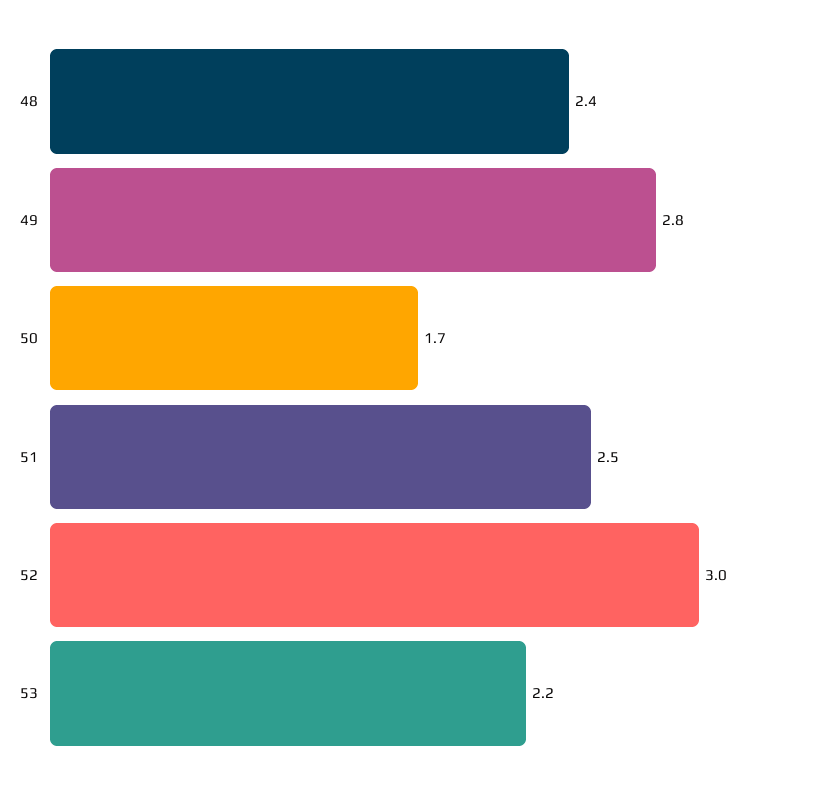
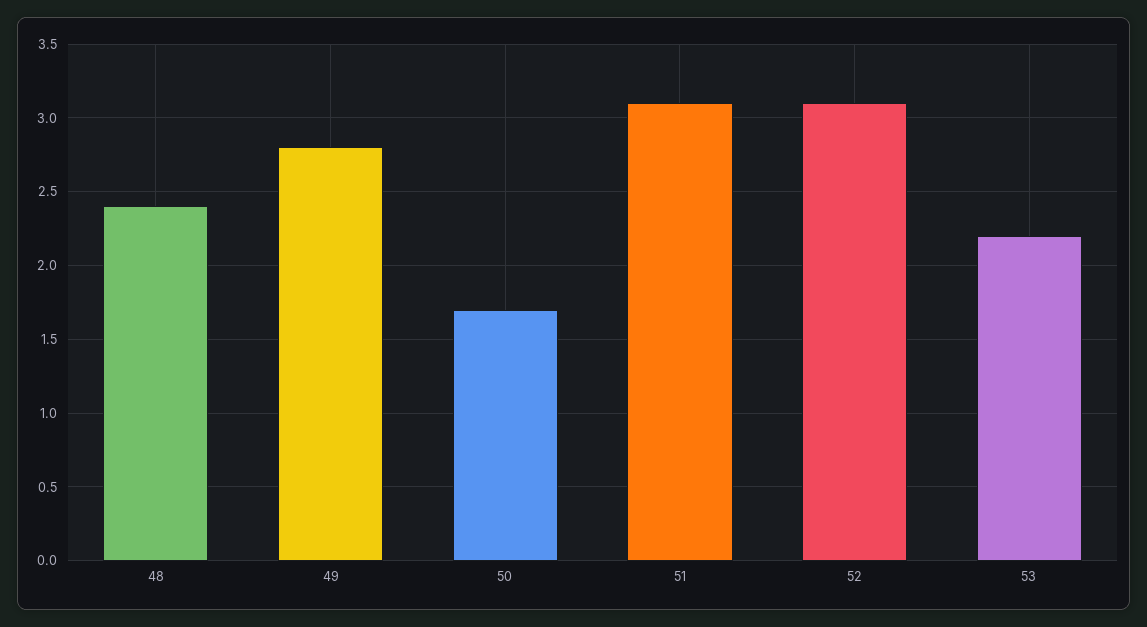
  {
    "48": 2.4,
    "49": 2.8,
    "50": 1.7,
-   "51": 2.5,
+   "51": 3.1,
-   "52": 3,
+   "52": 3.1,
    "53": 2.2
  }

